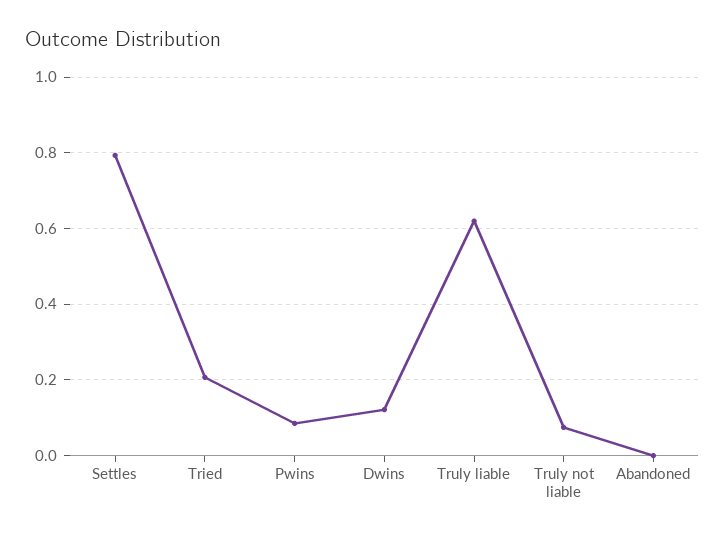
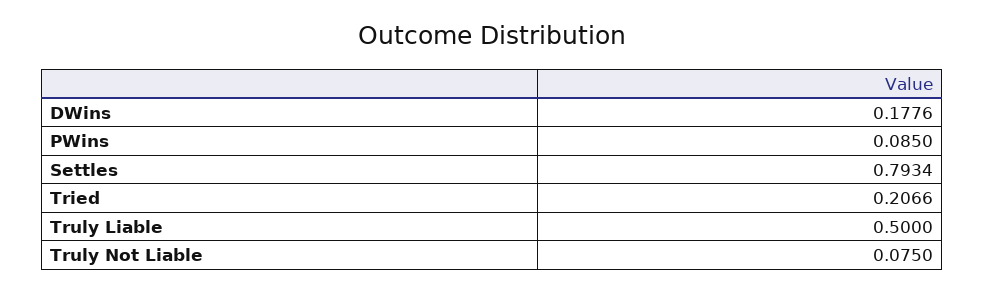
  {
    "Settles": 0.7934,
    "Tried": 0.2066,
    "Pwins": 0.085,
-   "Dwins": 0.12,
+   "Dwins": 0.1776,
-   "Truly liable": 0.62,
+   "Truly liable": 0.5,
-   "Truly not liable": 0.075,
+   "Truly not liable": 0.075
-   "Abandoned": 0
  }

